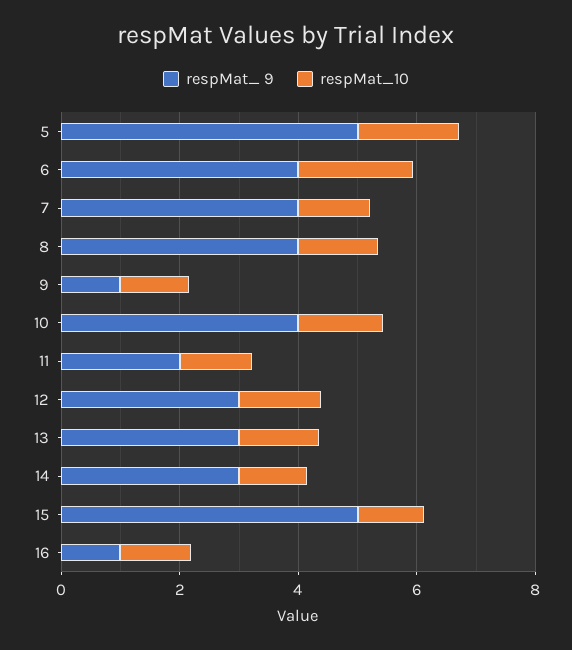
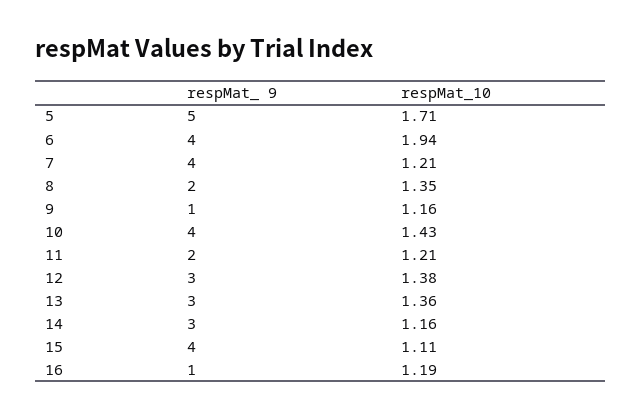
  {
    "respMat_ 9": {
      "5": 5,
      "6": 4,
      "7": 4,
-     "8": 4,
+     "8": 2,
      "9": 1,
      "10": 4,
      "11": 2,
      "12": 3,
      "13": 3,
      "14": 3,
-     "15": 5,
+     "15": 4,
      "16": 1
    },
    "respMat_10": {
      "5": 1.71,
      "6": 1.94,
      "7": 1.21,
      "8": 1.35,
      "9": 1.16,
      "10": 1.43,
      "11": 1.21,
      "12": 1.38,
      "13": 1.36,
      "14": 1.16,
      "15": 1.11,
      "16": 1.19
    }
  }

